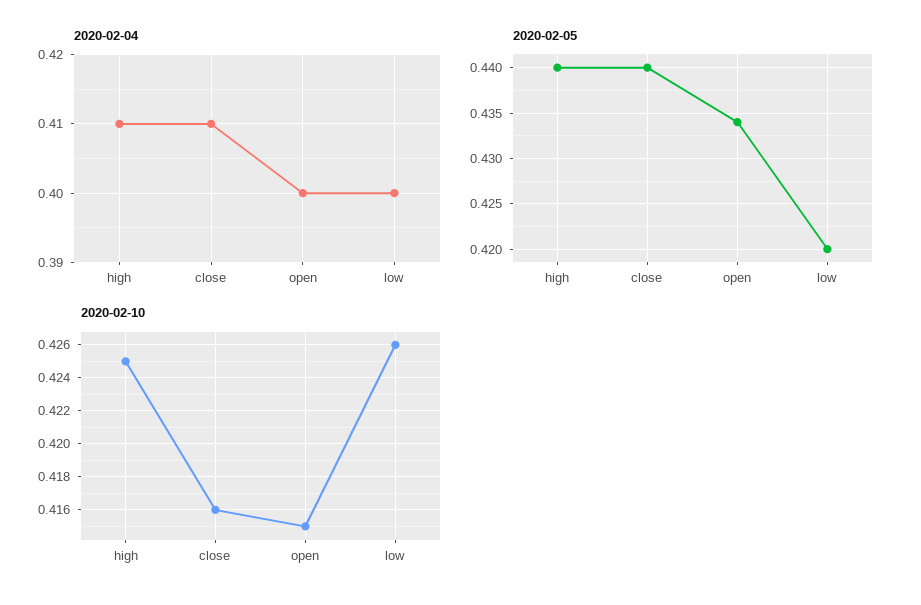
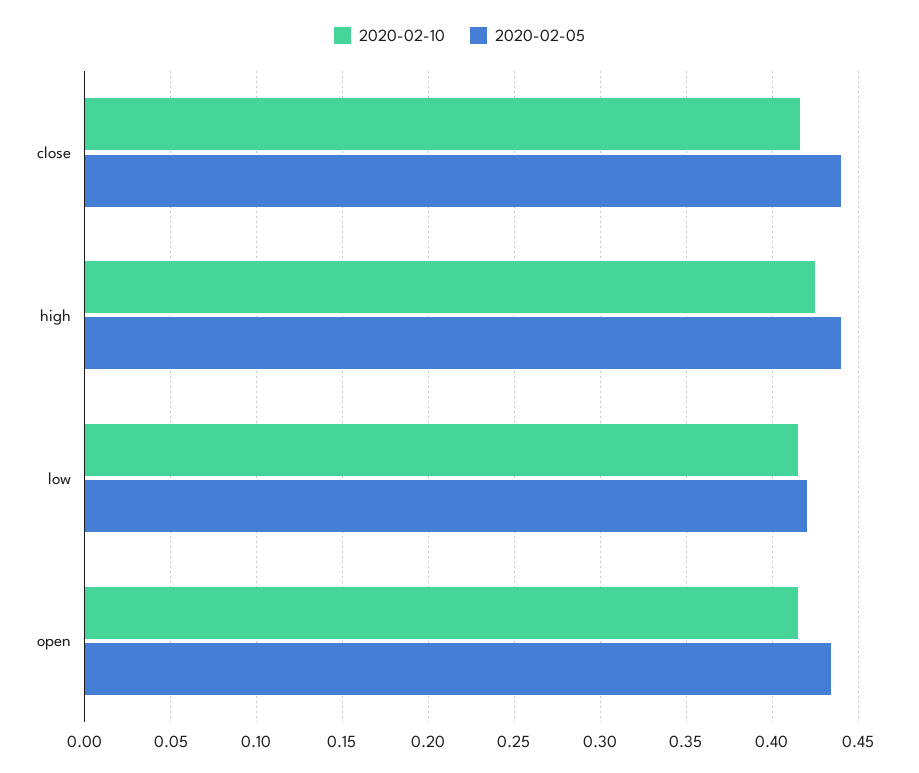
  {
-   "2020-02-04": {
-     "high": 0.41,
-     "close": 0.41,
-     "open": 0.4,
-     "low": 0.4
-   },
    "2020-02-05": {
      "high": 0.44,
      "close": 0.44,
      "open": 0.434,
      "low": 0.42
    },
    "2020-02-10": {
      "high": 0.425,
      "close": 0.416,
      "open": 0.415,
-     "low": 0.426
+     "low": 0.415
    }
  }

